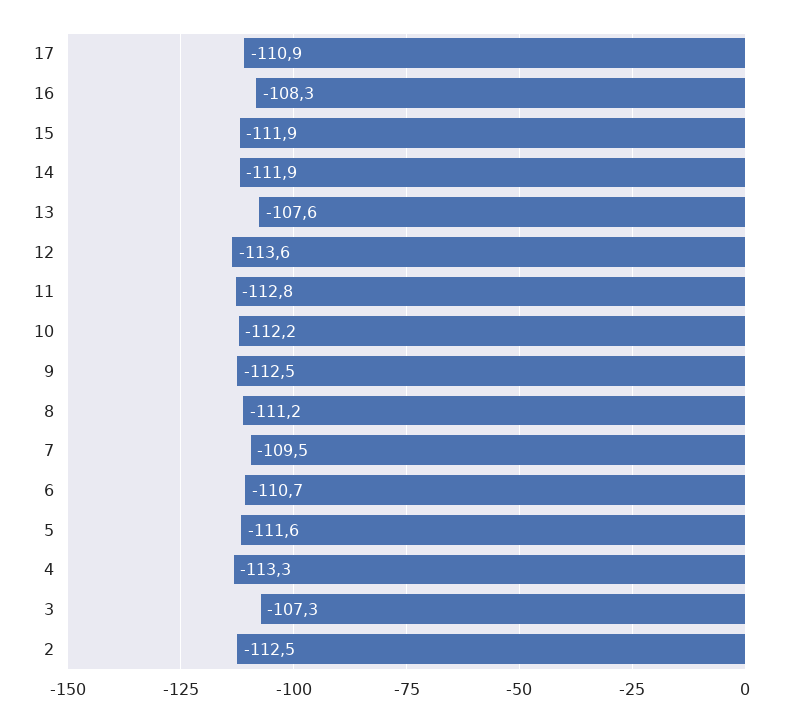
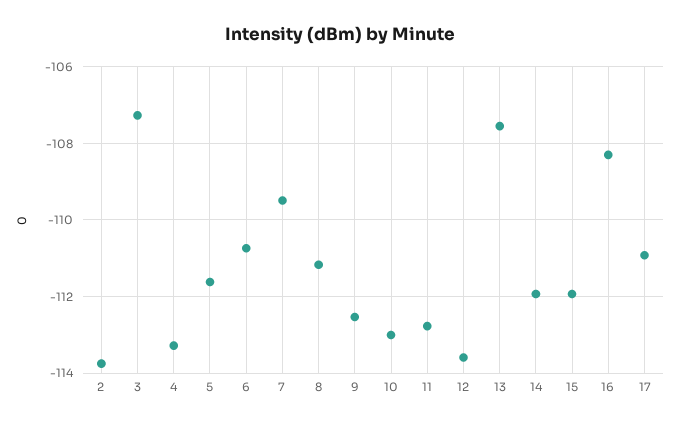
  {
    "17": -110.9,
    "16": -108.3,
    "15": -111.9,
    "14": -111.9,
    "13": -107.6,
    "12": -113.6,
    "11": -112.8,
-   "10": -112.2,
+   "10": -113,
    "9": -112.5,
    "8": -111.2,
    "7": -109.5,
    "6": -110.7,
    "5": -111.6,
    "4": -113.3,
    "3": -107.3,
-   "2": -112.5
+   "2": -113.8
  }

